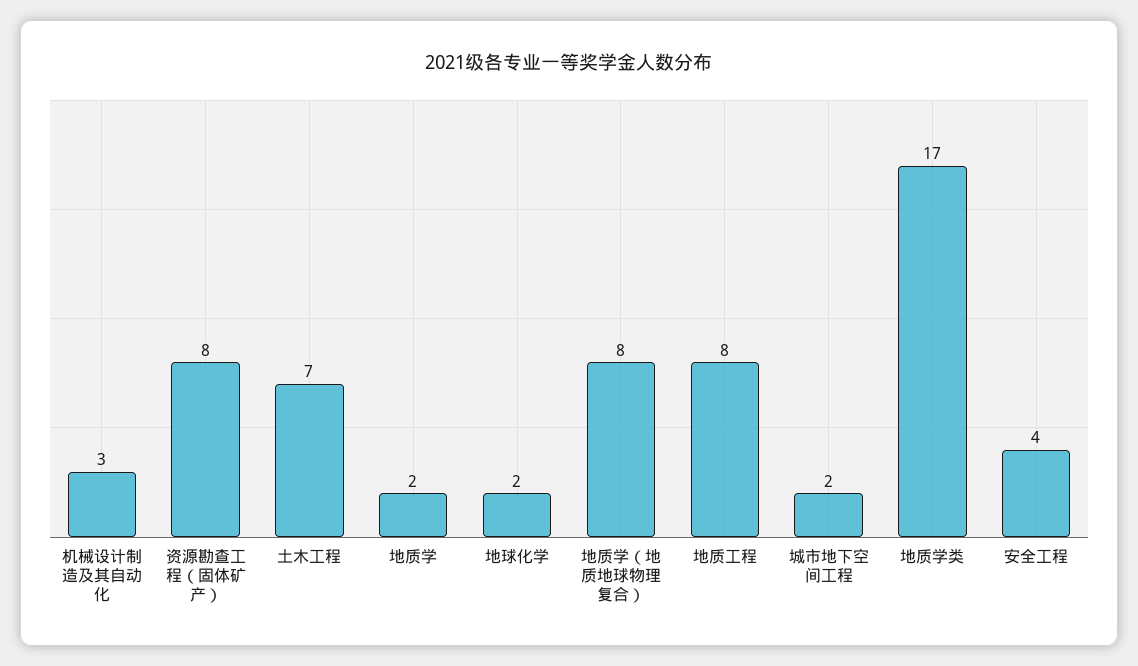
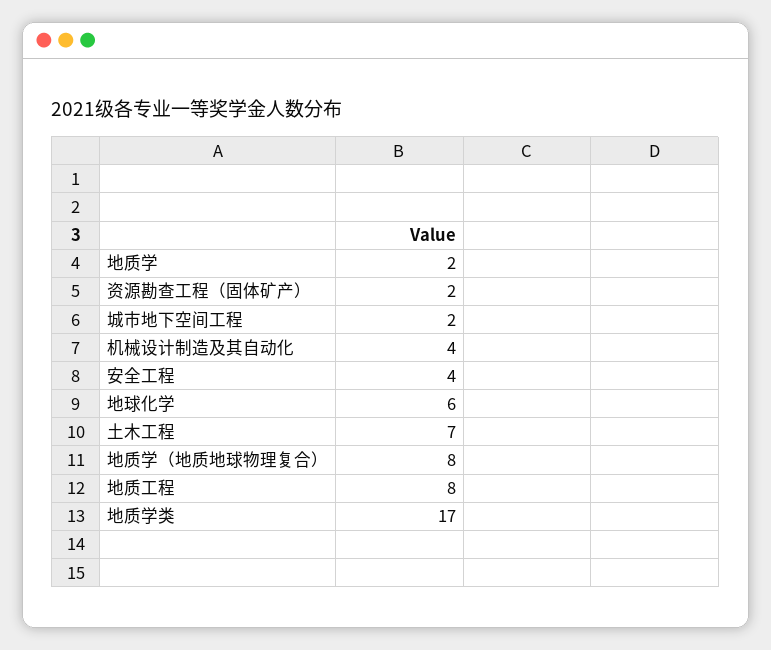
  {
-   "机械设计制造及其自动化": 3,
+   "机械设计制造及其自动化": 4,
-   "资源勘查工程（固体矿产）": 8,
+   "资源勘查工程（固体矿产）": 2,
    "土木工程": 7,
    "地质学": 2,
-   "地球化学": 2,
+   "地球化学": 6,
    "地质学（地质地球物理复合）": 8,
    "地质工程": 8,
    "城市地下空间工程": 2,
    "地质学类": 17,
    "安全工程": 4
  }

